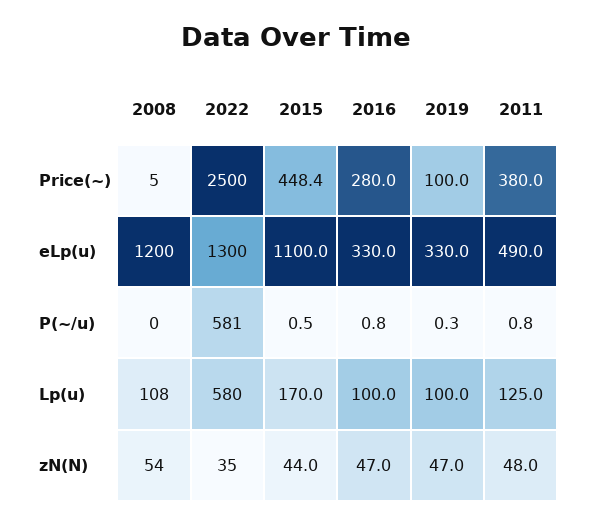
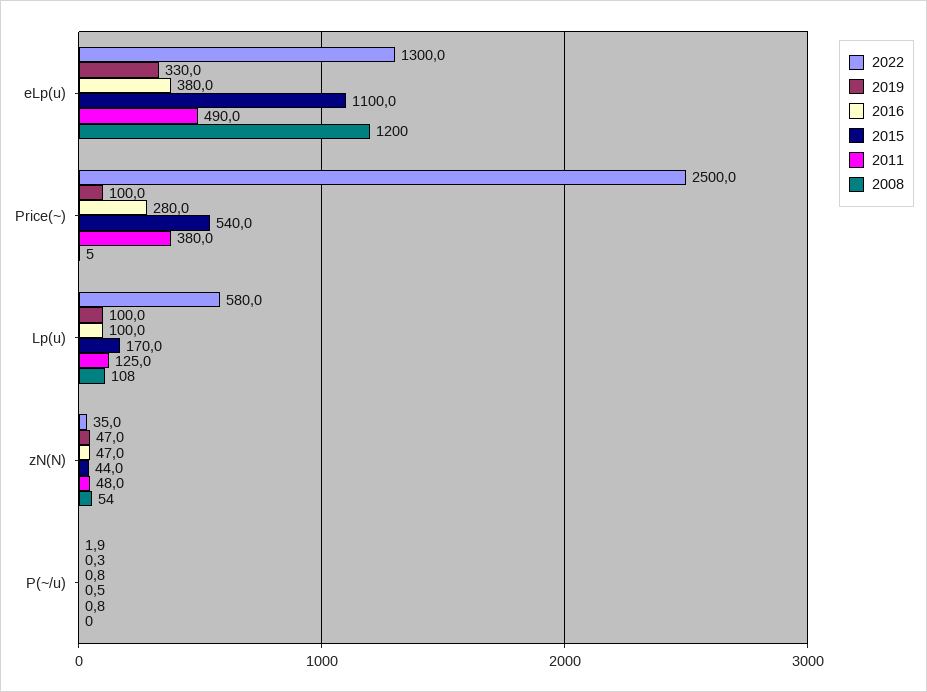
  {
    "2008": {
      "Price(~)": 5,
      "eLp(u)": 1200,
      "P(~/u)": 0,
      "Lp(u)": 108,
      "zN(N)": 54
    },
    "2022": {
      "Price(~)": 2500,
      "eLp(u)": 1300,
-     "P(~/u)": 581,
+     "P(~/u)": 1.9,
      "Lp(u)": 580,
      "zN(N)": 35
    },
    "2015": {
-     "Price(~)": 448.4,
+     "Price(~)": 540,
      "eLp(u)": 1100,
      "P(~/u)": 0.5,
      "Lp(u)": 170,
      "zN(N)": 44
    },
    "2016": {
      "Price(~)": 280,
-     "eLp(u)": 330,
+     "eLp(u)": 380,
      "P(~/u)": 0.8,
      "Lp(u)": 100,
      "zN(N)": 47
    },
    "2019": {
      "Price(~)": 100,
      "eLp(u)": 330,
      "P(~/u)": 0.3,
      "Lp(u)": 100,
      "zN(N)": 47
    },
    "2011": {
      "Price(~)": 380,
      "eLp(u)": 490,
      "P(~/u)": 0.8,
      "Lp(u)": 125,
      "zN(N)": 48
    }
  }

